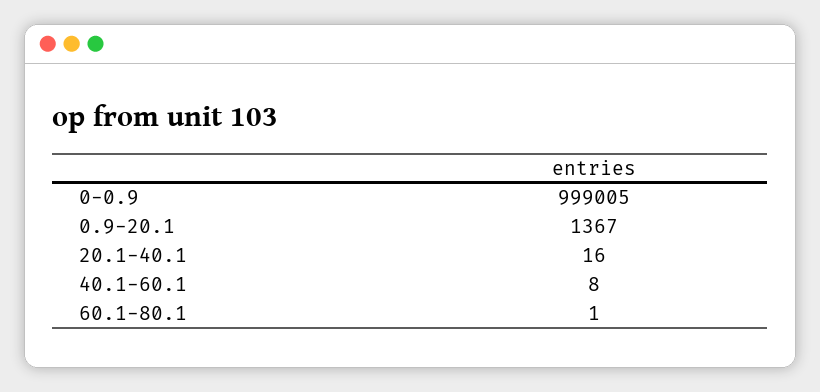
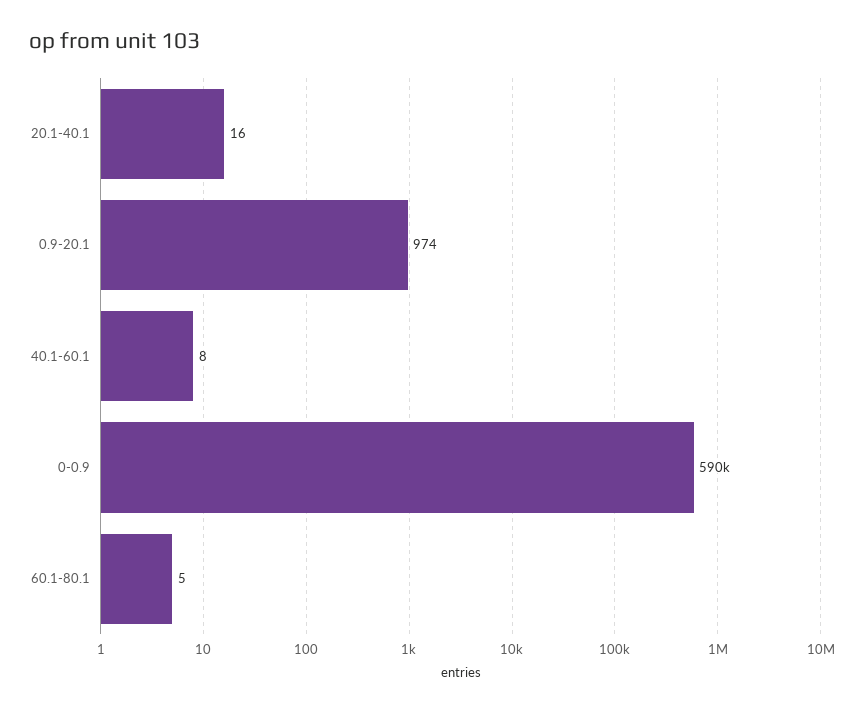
  {
-   "0-0.9": 999005,
+   "0-0.9": 590000,
-   "0.9-20.1": 1367,
+   "0.9-20.1": 974,
    "20.1-40.1": 16,
    "40.1-60.1": 8,
-   "60.1-80.1": 1
+   "60.1-80.1": 5
  }

